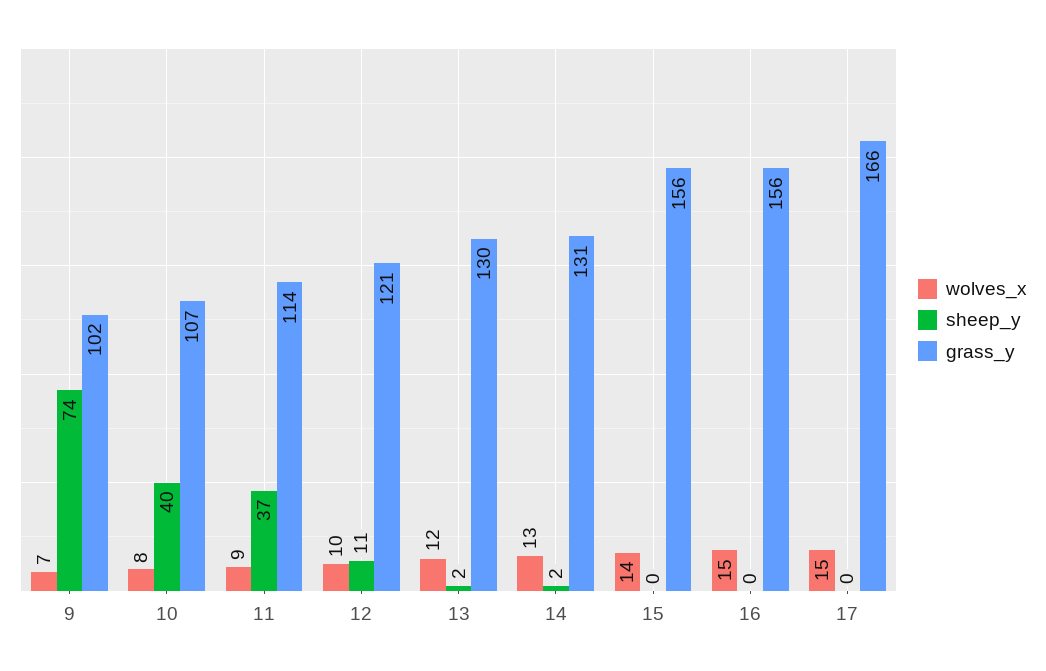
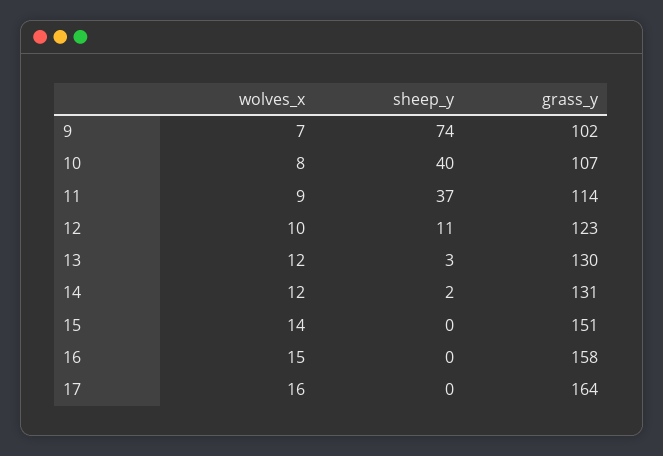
  {
    "wolves_x": {
      "9": 7,
      "10": 8,
      "11": 9,
      "12": 10,
      "13": 12,
-     "14": 13,
+     "14": 12,
      "15": 14,
      "16": 15,
-     "17": 15
+     "17": 16
    },
    "sheep_y": {
      "9": 74,
      "10": 40,
      "11": 37,
      "12": 11,
-     "13": 2,
+     "13": 3,
      "14": 2,
      "15": 0,
      "16": 0,
      "17": 0
    },
    "grass_y": {
      "9": 102,
      "10": 107,
      "11": 114,
-     "12": 121,
+     "12": 123,
      "13": 130,
      "14": 131,
-     "15": 156,
+     "15": 151,
-     "16": 156,
+     "16": 158,
-     "17": 166
+     "17": 164
    }
  }

